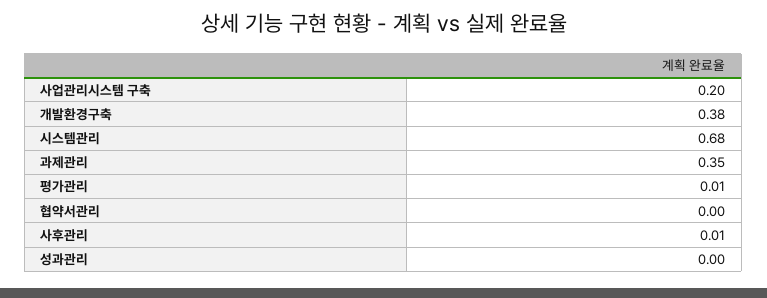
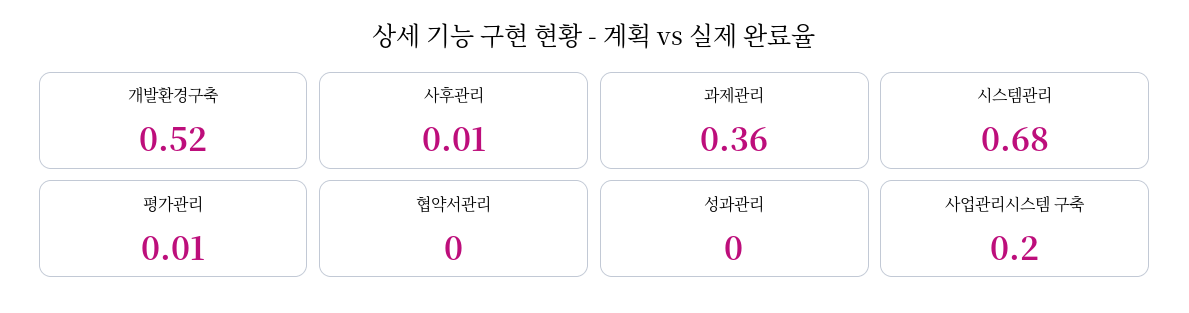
  {
    "사업관리시스템 구축": 0.2,
-   "개발환경구축": 0.38,
+   "개발환경구축": 0.52,
    "시스템관리": 0.68,
-   "과제관리": 0.35,
+   "과제관리": 0.36,
    "평가관리": 0.01,
    "협약서관리": 0,
    "사후관리": 0.01,
    "성과관리": 0
  }

